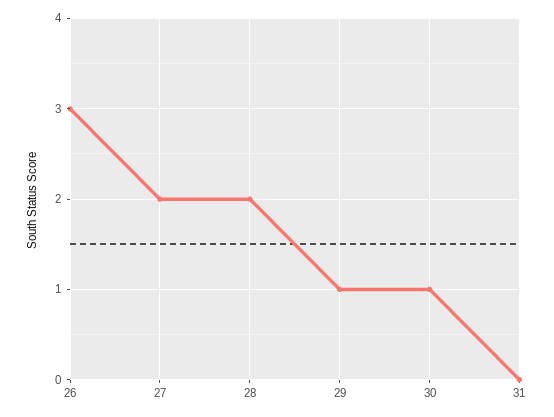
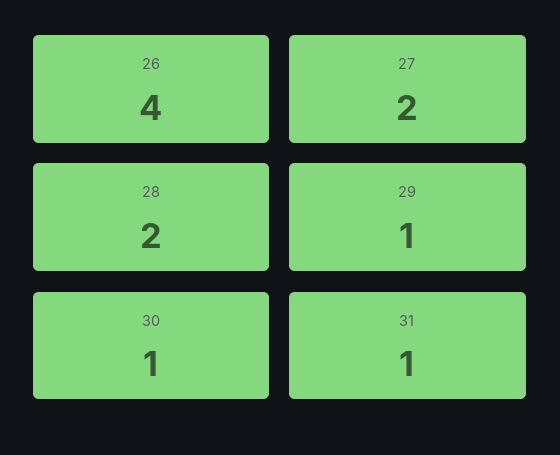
  {
-   "26": 3,
+   "26": 4,
    "27": 2,
    "28": 2,
    "29": 1,
    "30": 1,
-   "31": 0
+   "31": 1
  }

